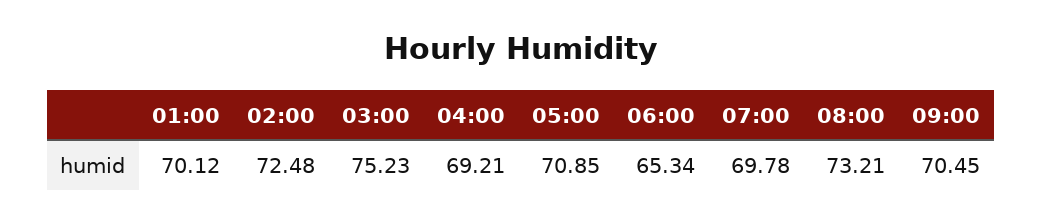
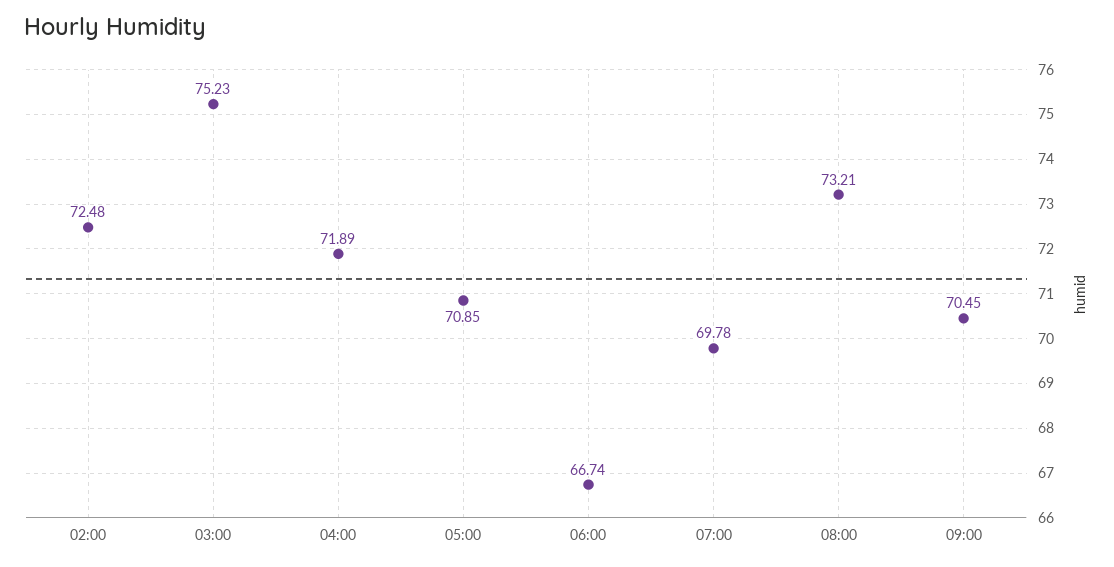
  {
-   "01:00": 70.12,
    "02:00": 72.48,
    "03:00": 75.23,
-   "04:00": 69.21,
+   "04:00": 71.89,
    "05:00": 70.85,
-   "06:00": 65.34,
+   "06:00": 66.74,
    "07:00": 69.78,
    "08:00": 73.21,
    "09:00": 70.45
  }

